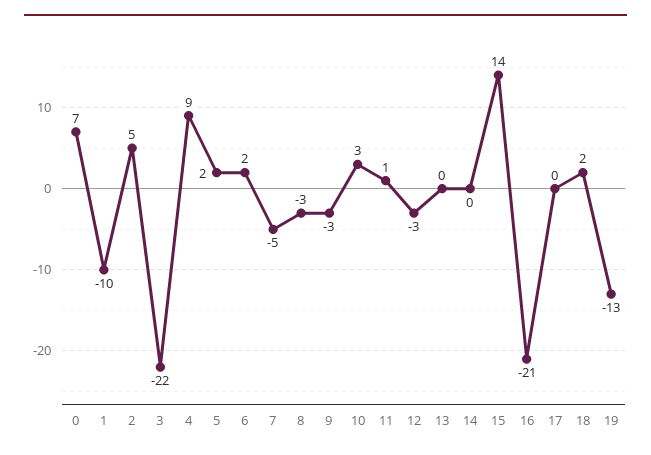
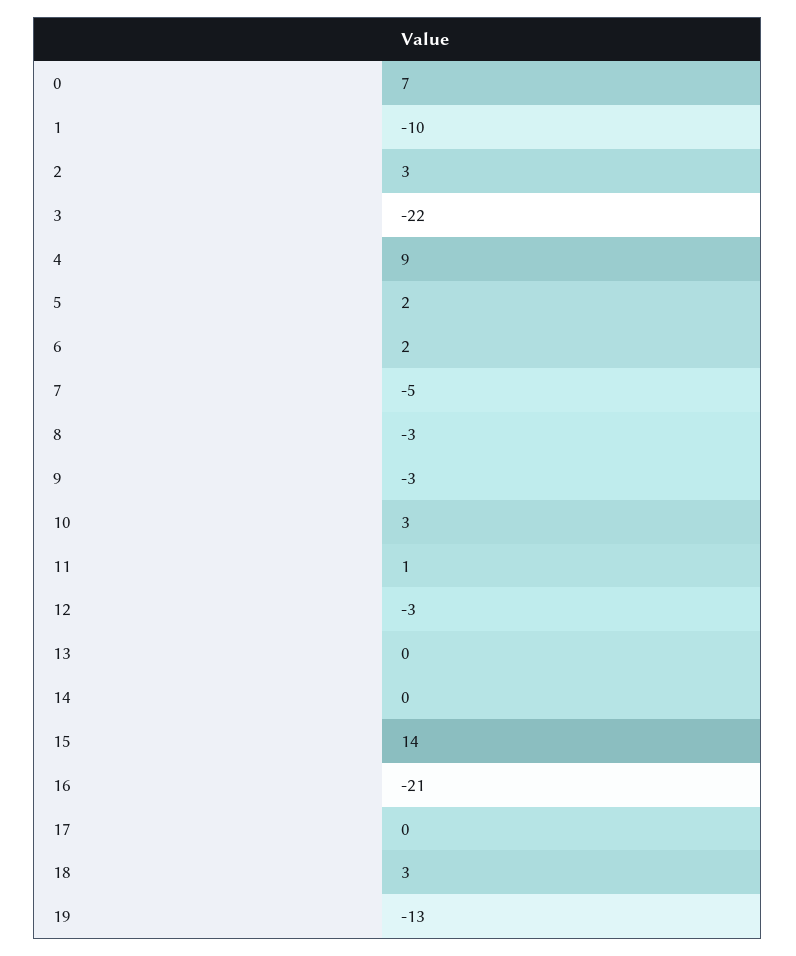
  {
    "0": 7,
    "1": -10,
-   "2": 5,
+   "2": 3,
    "3": -22,
    "4": 9,
    "5": 2,
    "6": 2,
    "7": -5,
    "8": -3,
    "9": -3,
    "10": 3,
    "11": 1,
    "12": -3,
    "13": 0,
    "14": 0,
    "15": 14,
    "16": -21,
    "17": 0,
-   "18": 2,
+   "18": 3,
    "19": -13
  }

